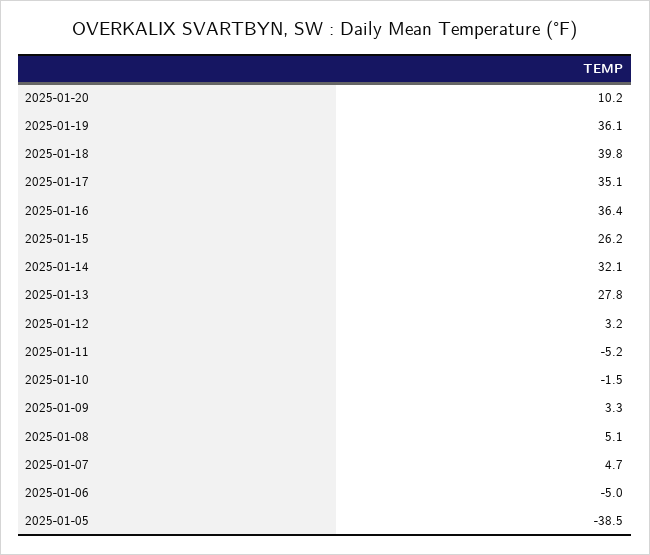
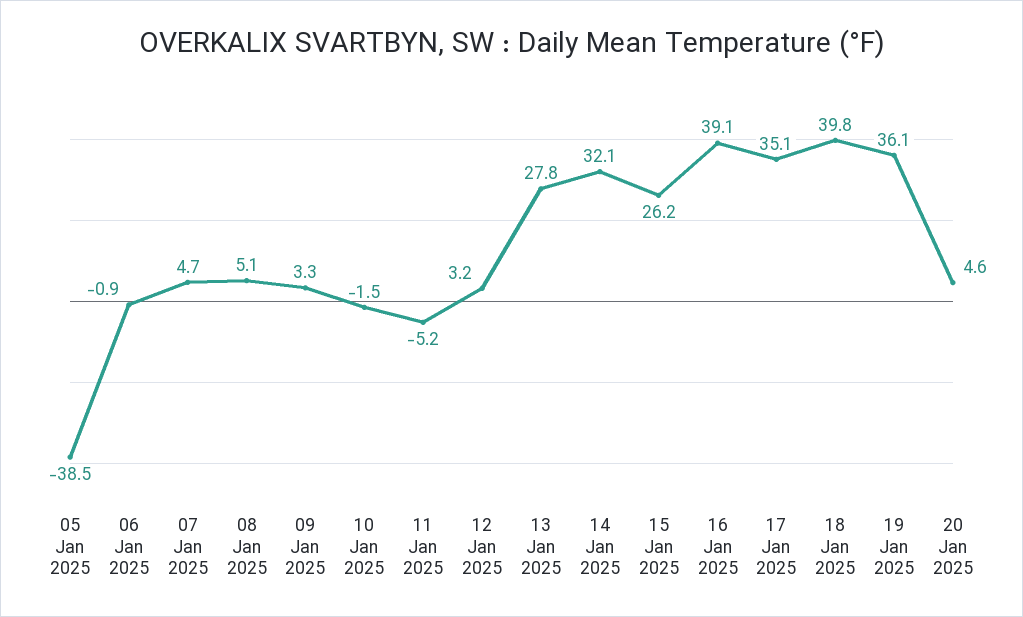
  {
-   "2025-01-20": 10.2,
+   "2025-01-20": 4.6,
    "2025-01-19": 36.1,
    "2025-01-18": 39.8,
    "2025-01-17": 35.1,
-   "2025-01-16": 36.4,
+   "2025-01-16": 39.1,
    "2025-01-15": 26.2,
    "2025-01-14": 32.1,
    "2025-01-13": 27.8,
    "2025-01-12": 3.2,
    "2025-01-11": -5.2,
    "2025-01-10": -1.5,
    "2025-01-09": 3.3,
    "2025-01-08": 5.1,
    "2025-01-07": 4.7,
-   "2025-01-06": -5,
+   "2025-01-06": -0.9,
    "2025-01-05": -38.5
  }

